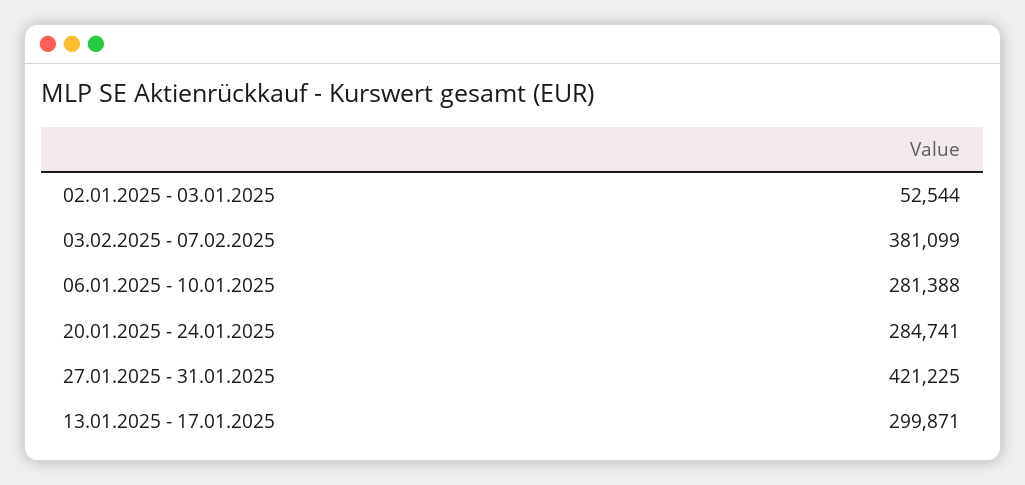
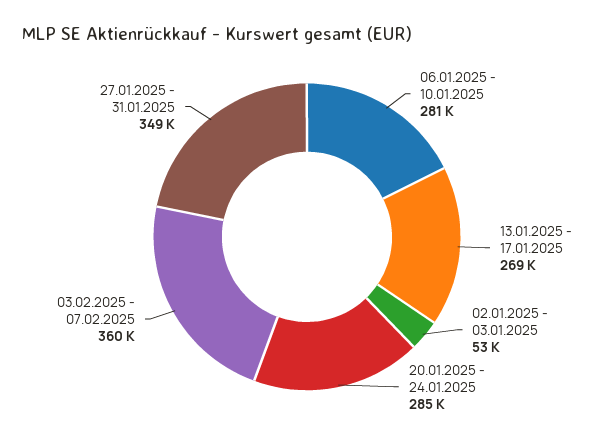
  {
    "02.01.2025 - 03.01.2025": 52544,
-   "03.02.2025 - 07.02.2025": 381099,
+   "03.02.2025 - 07.02.2025": 360000,
    "06.01.2025 - 10.01.2025": 281388,
    "20.01.2025 - 24.01.2025": 284741,
-   "27.01.2025 - 31.01.2025": 421225,
+   "27.01.2025 - 31.01.2025": 349000,
-   "13.01.2025 - 17.01.2025": 299871
+   "13.01.2025 - 17.01.2025": 269000
  }

